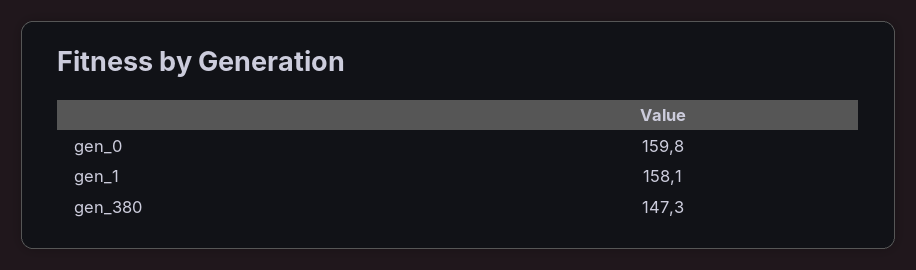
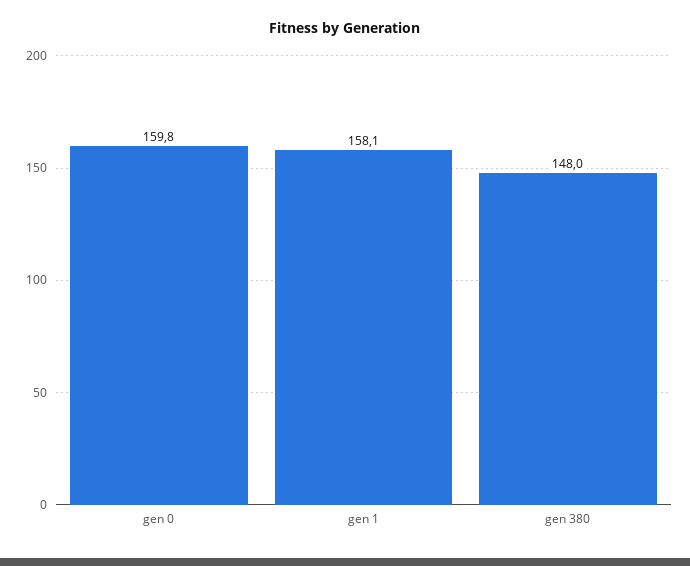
  {
    "gen_0": 159.8,
    "gen_1": 158.1,
-   "gen_380": 147.3
+   "gen_380": 148
  }

